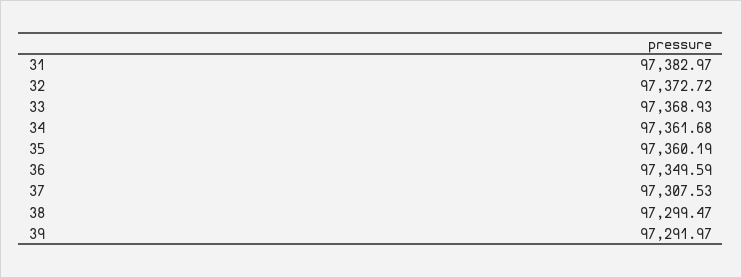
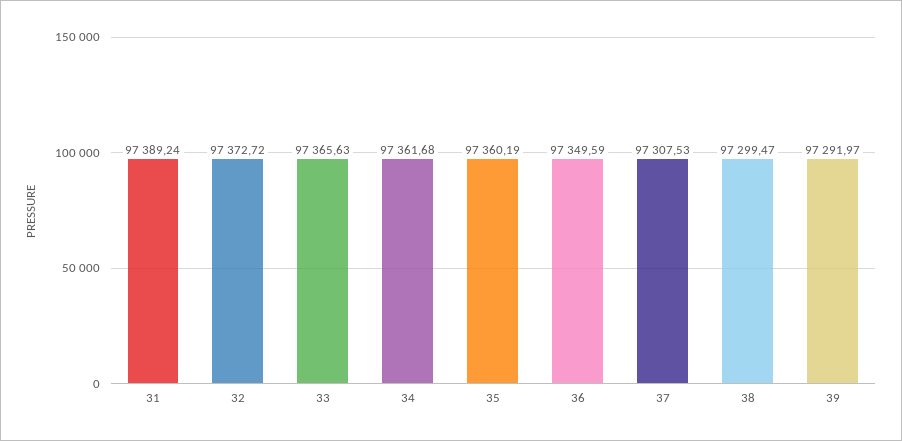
  {
-   "31": 97382.97,
+   "31": 97389.24,
    "32": 97372.72,
-   "33": 97368.93,
+   "33": 97365.63,
    "34": 97361.68,
    "35": 97360.19,
    "36": 97349.59,
    "37": 97307.53,
    "38": 97299.47,
    "39": 97291.97
  }

